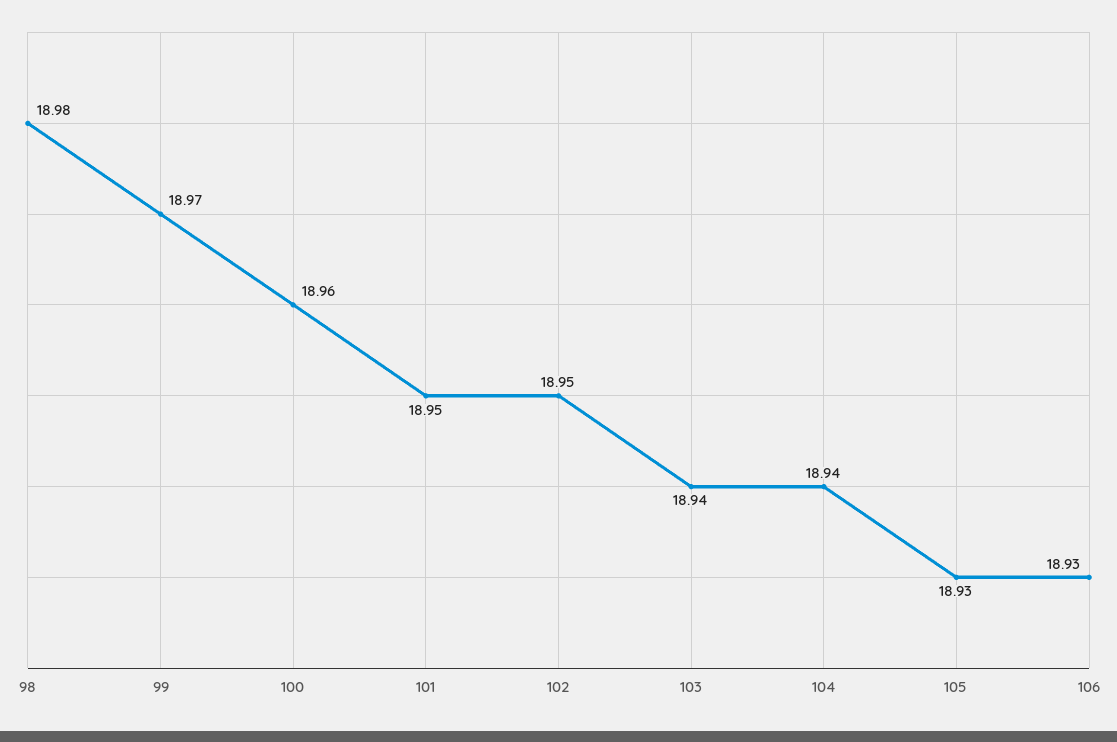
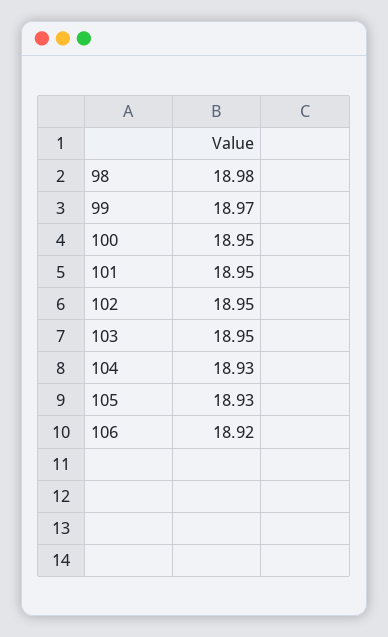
  {
    "98": 18.98,
    "99": 18.97,
-   "100": 18.96,
+   "100": 18.95,
    "101": 18.95,
    "102": 18.95,
-   "103": 18.94,
+   "103": 18.95,
-   "104": 18.94,
+   "104": 18.93,
    "105": 18.93,
-   "106": 18.93
+   "106": 18.92
  }

